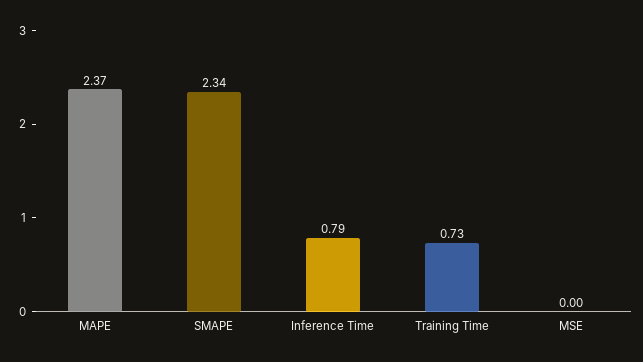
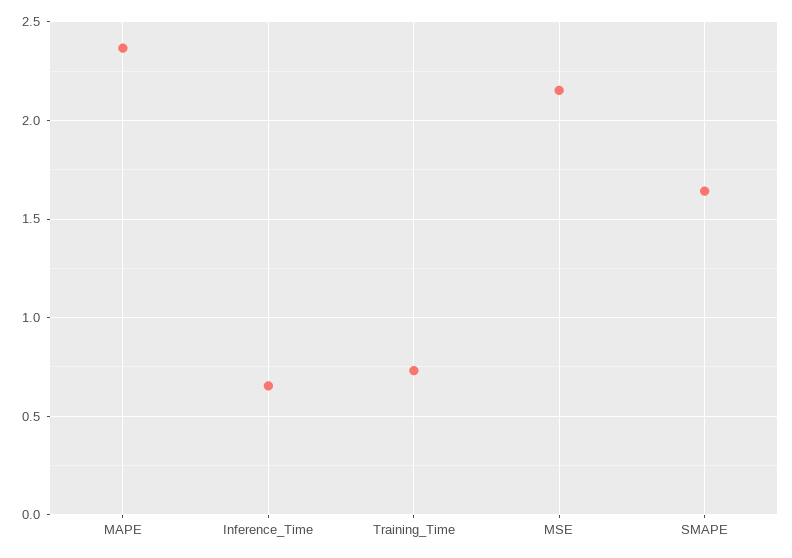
  {
    "MAPE": 2.37,
-   "SMAPE": 2.34,
+   "SMAPE": 1.65,
-   "Inference Time": 0.79,
+   "Inference Time": 0.65,
    "Training Time": 0.73,
-   "MSE": 0
+   "MSE": 2.15
  }

